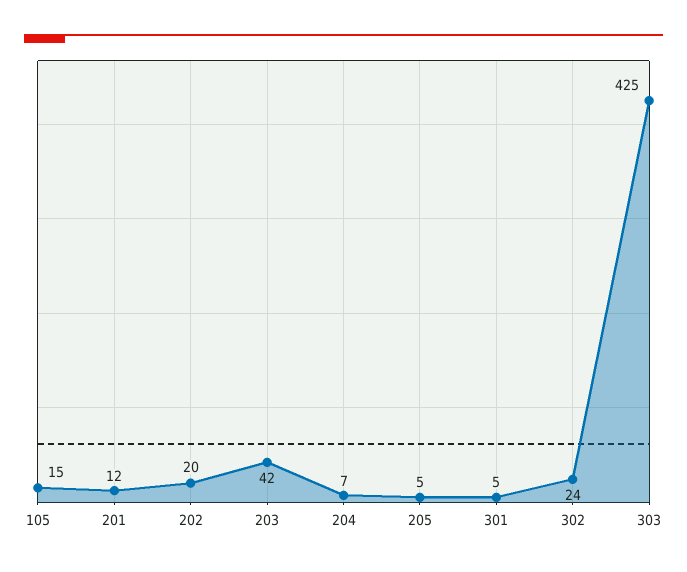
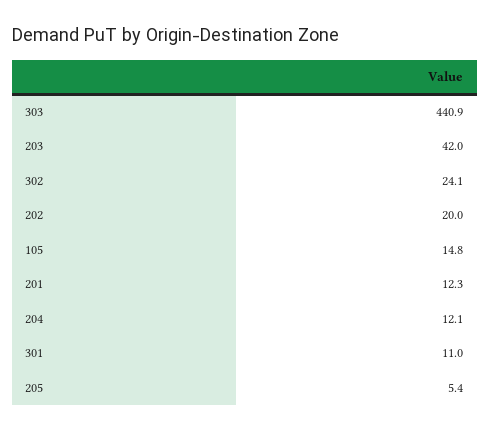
  {
    "105": 14.8,
    "201": 12.3,
    "202": 20,
    "203": 42,
-   "204": 7,
+   "204": 12.1,
    "205": 5.4,
-   "301": 5,
+   "301": 11,
    "302": 24.1,
-   "303": 425
+   "303": 440.9
  }

